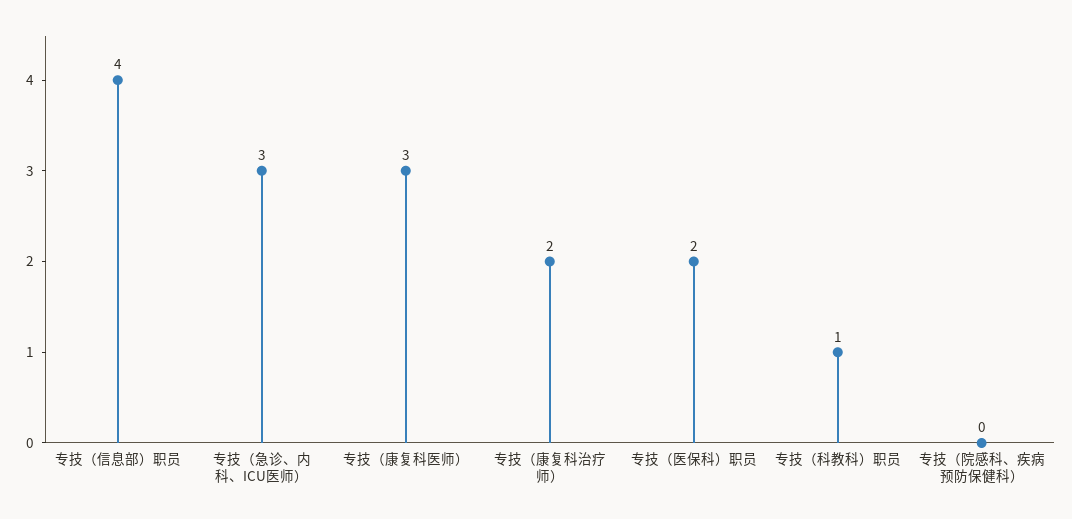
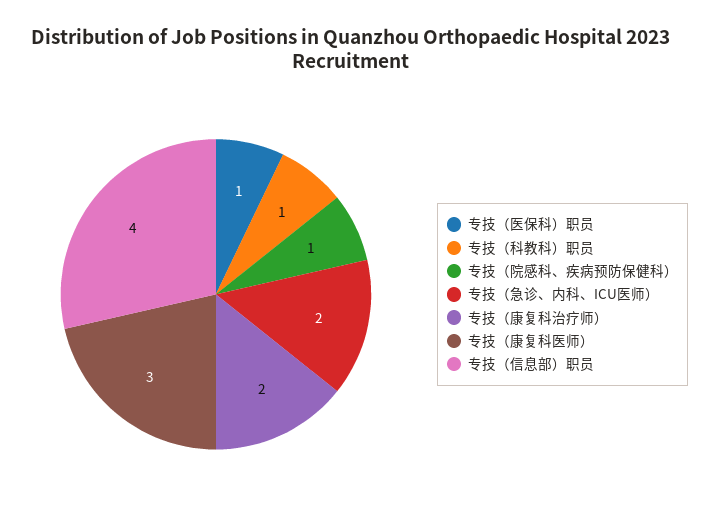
  {
    "专技（信息部）职员": 4,
-   "专技（急诊、内科、ICU医师）": 3,
+   "专技（急诊、内科、ICU医师）": 2,
    "专技（康复科医师）": 3,
    "专技（康复科治疗师）": 2,
-   "专技（医保科）职员": 2,
+   "专技（医保科）职员": 1,
    "专技（科教科）职员": 1,
-   "专技（院感科、疾病预防保健科）": 0
+   "专技（院感科、疾病预防保健科）": 1
  }

